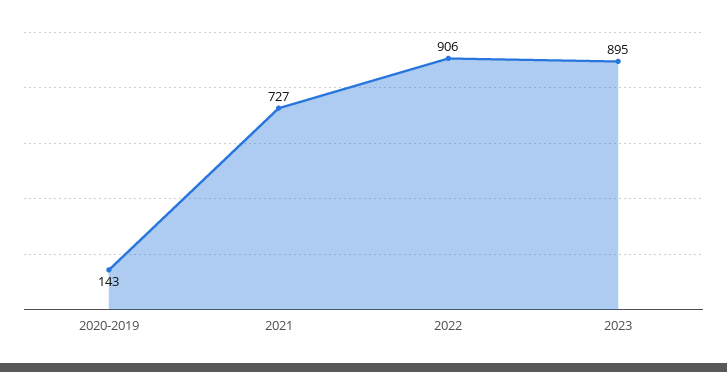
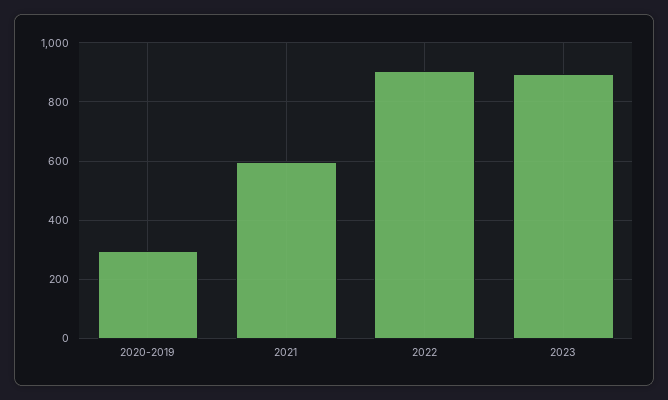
  {
-   "2020-2019": 143,
+   "2020-2019": 300,
-   "2021": 727,
+   "2021": 600,
    "2022": 906,
    "2023": 895
  }

